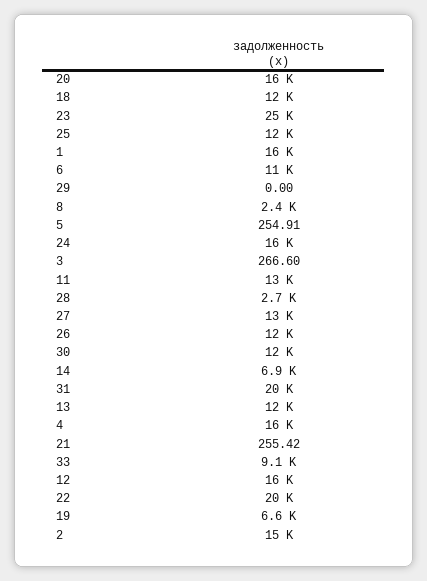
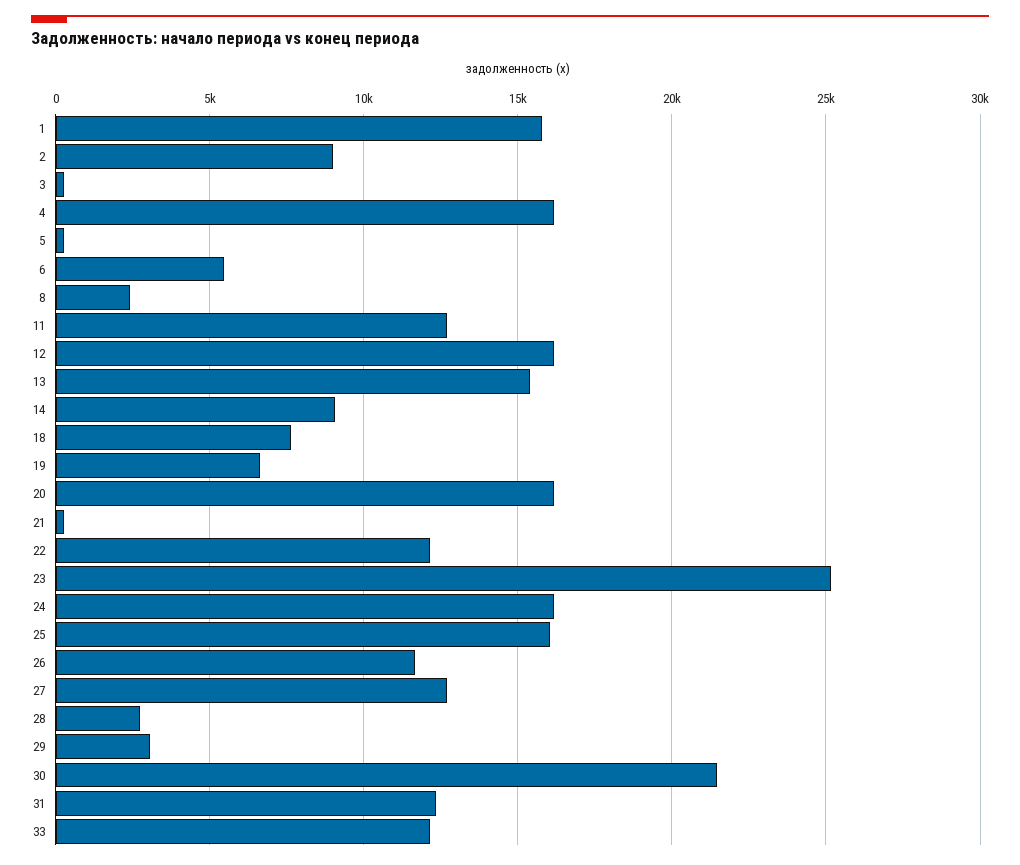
  {
    "20": 16000,
-   "18": 12000,
+   "18": 7500,
    "23": 25000,
-   "25": 12000,
+   "25": 16000,
    "1": 16000,
-   "6": 11000,
+   "6": 5500,
-   "29": 0,
+   "29": 3000,
    "8": 2400,
    "5": 254.91,
    "24": 16000,
    "3": 266.6,
    "11": 13000,
    "28": 2700,
    "27": 13000,
    "26": 12000,
-   "30": 12000,
+   "30": 21500,
-   "14": 6900,
+   "14": 9000,
-   "31": 20000,
+   "31": 12500,
-   "13": 12000,
+   "13": 15500,
    "4": 16000,
    "21": 255.42,
-   "33": 9100,
+   "33": 12000,
    "12": 16000,
-   "22": 20000,
+   "22": 12000,
    "19": 6600,
-   "2": 15000
+   "2": 9000
  }

